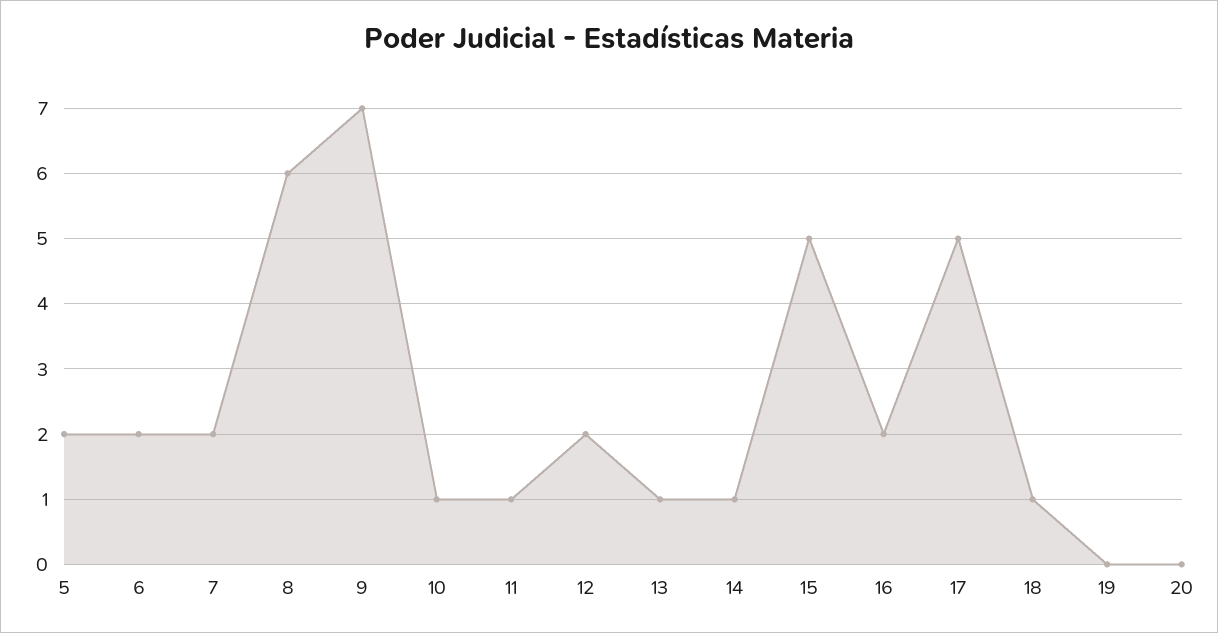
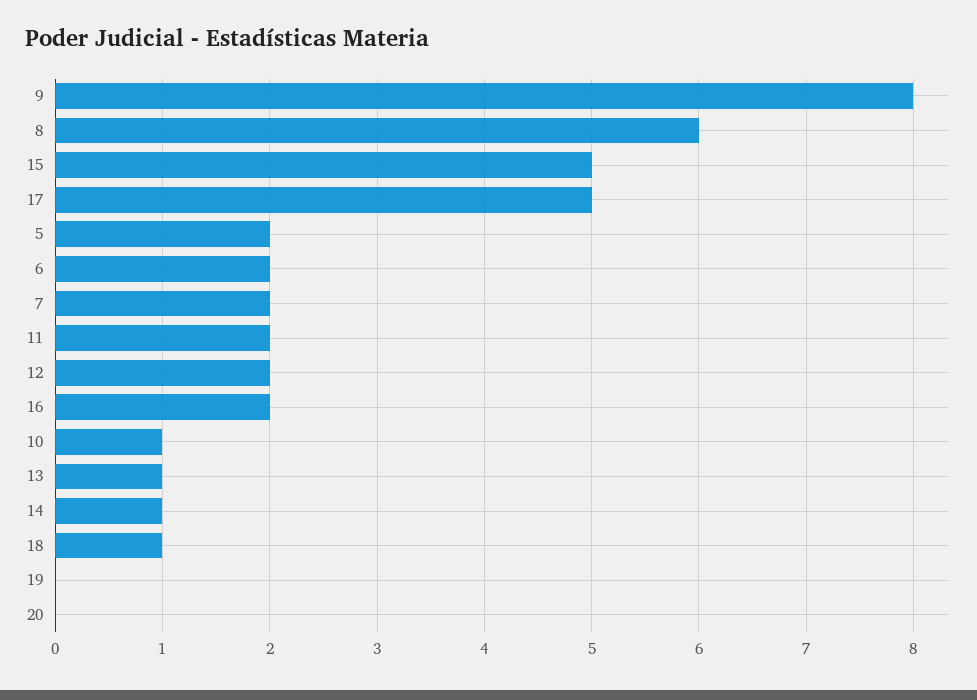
  {
    "5": 2,
    "6": 2,
    "7": 2,
    "8": 6,
-   "9": 7,
+   "9": 8,
    "10": 1,
-   "11": 1,
+   "11": 2,
    "12": 2,
    "13": 1,
    "14": 1,
    "15": 5,
    "16": 2,
    "17": 5,
    "18": 1,
    "19": 0,
    "20": 0
  }

